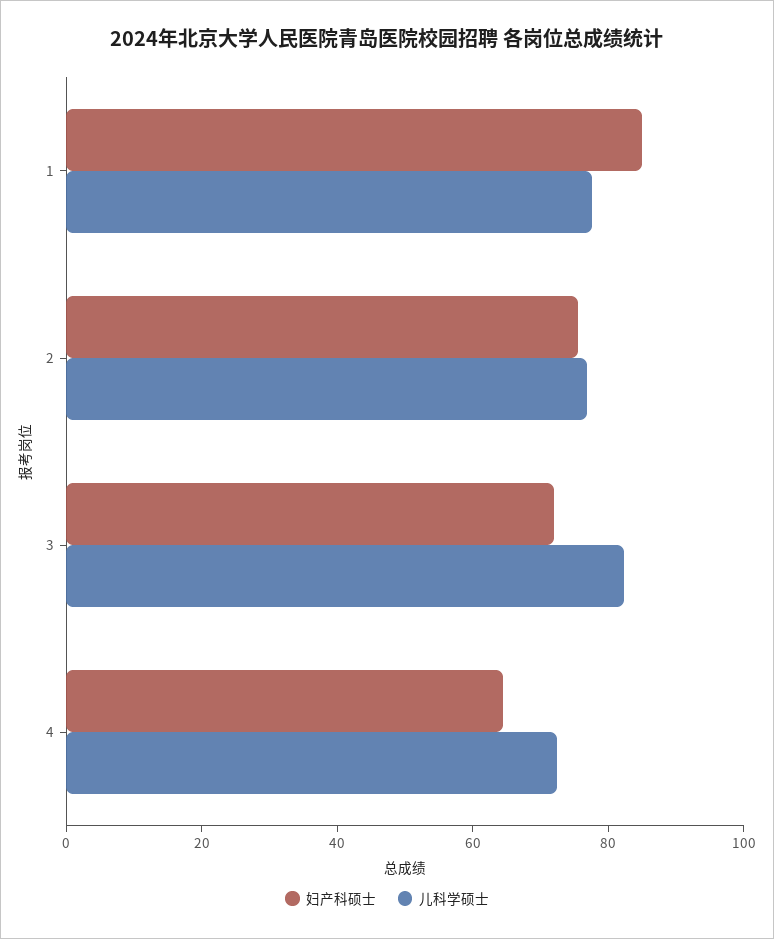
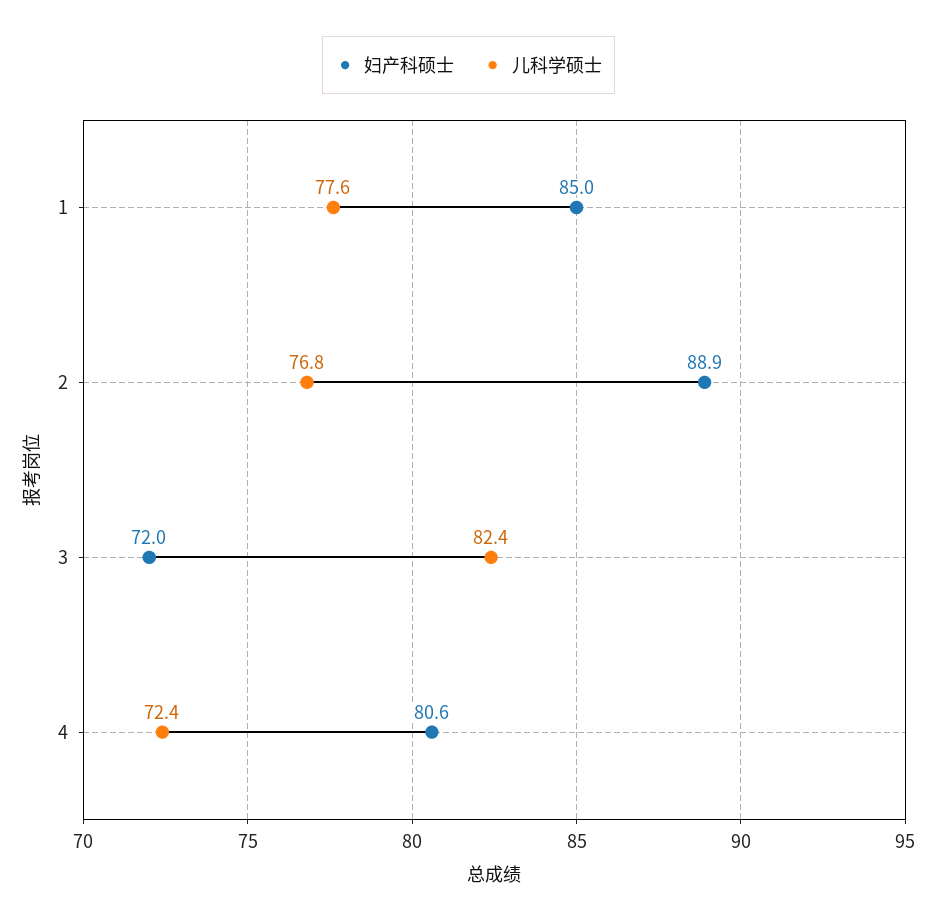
  {
    "妇产科硕士": {
      "1": 85,
-     "2": 75,
+     "2": 88.9,
      "3": 72,
-     "4": 65
+     "4": 80.6
    },
    "儿科学硕士": {
      "1": 77.6,
      "2": 76.8,
      "3": 82.4,
      "4": 72.4
    }
  }

